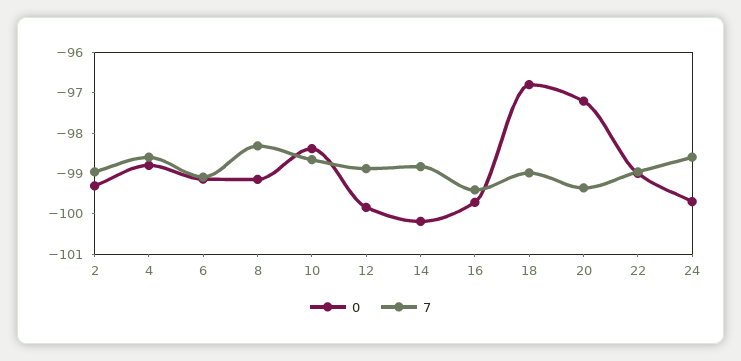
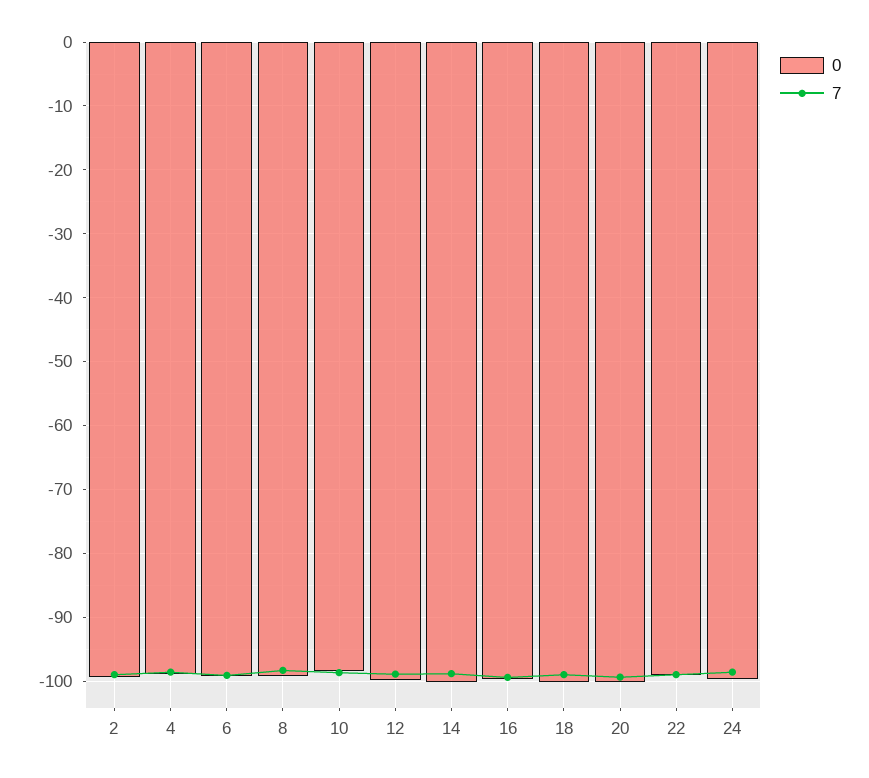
  {
    "0": {
      "2": -99.4,
      "4": -98.8,
      "6": -99.2,
      "8": -99.2,
      "10": -98.4,
      "12": -99.8,
      "14": -100.2,
      "16": -99.8,
-     "18": -96.8,
+     "18": -100,
-     "20": -97.2,
+     "20": -100,
      "22": -99,
      "24": -99.8
    },
    "7": {
      "2": -99,
      "4": -98.6,
      "6": -99,
      "8": -98.4,
      "10": -98.6,
      "12": -98.8,
      "14": -98.8,
      "16": -99.4,
      "18": -99,
      "20": -99.4,
      "22": -99,
      "24": -98.6
    }
  }

